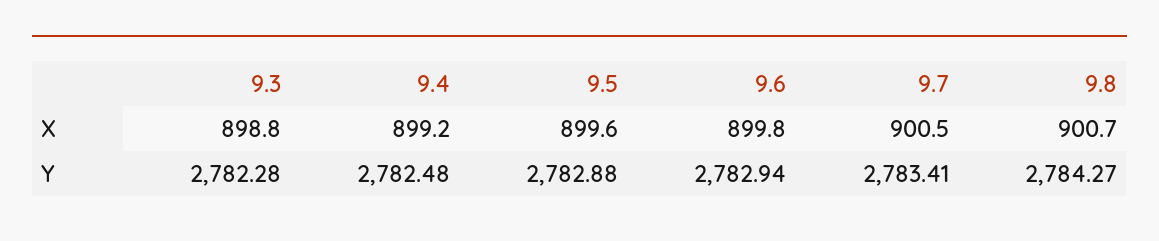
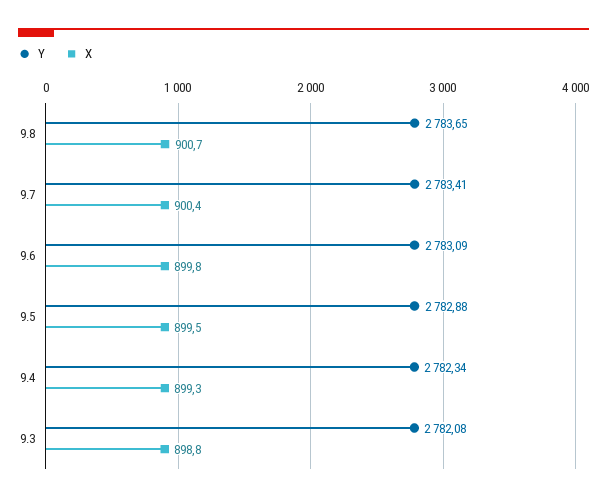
  {
    "X": {
      "9.3": 898.8,
-     "9.4": 899.2,
+     "9.4": 899.3,
-     "9.5": 899.6,
+     "9.5": 899.5,
      "9.6": 899.8,
-     "9.7": 900.5,
+     "9.7": 900.4,
      "9.8": 900.7
    },
    "Y": {
-     "9.3": 2782.28,
+     "9.3": 2782.08,
-     "9.4": 2782.48,
+     "9.4": 2782.34,
      "9.5": 2782.88,
-     "9.6": 2782.94,
+     "9.6": 2783.09,
      "9.7": 2783.41,
-     "9.8": 2784.27
+     "9.8": 2783.65
    }
  }

